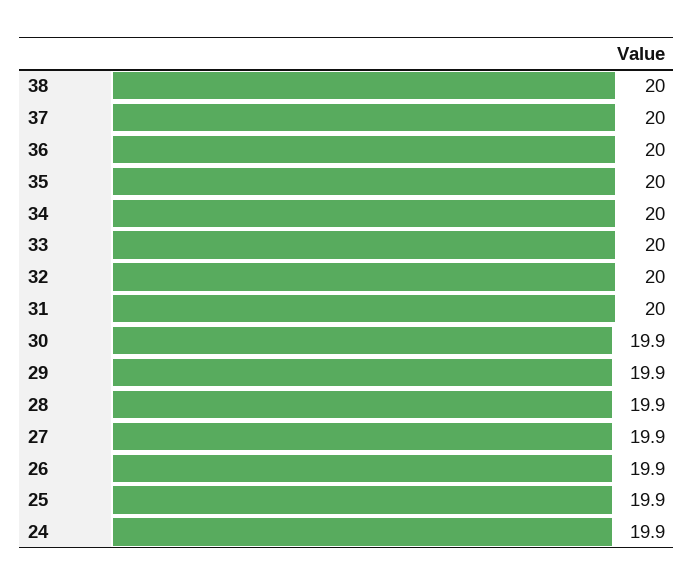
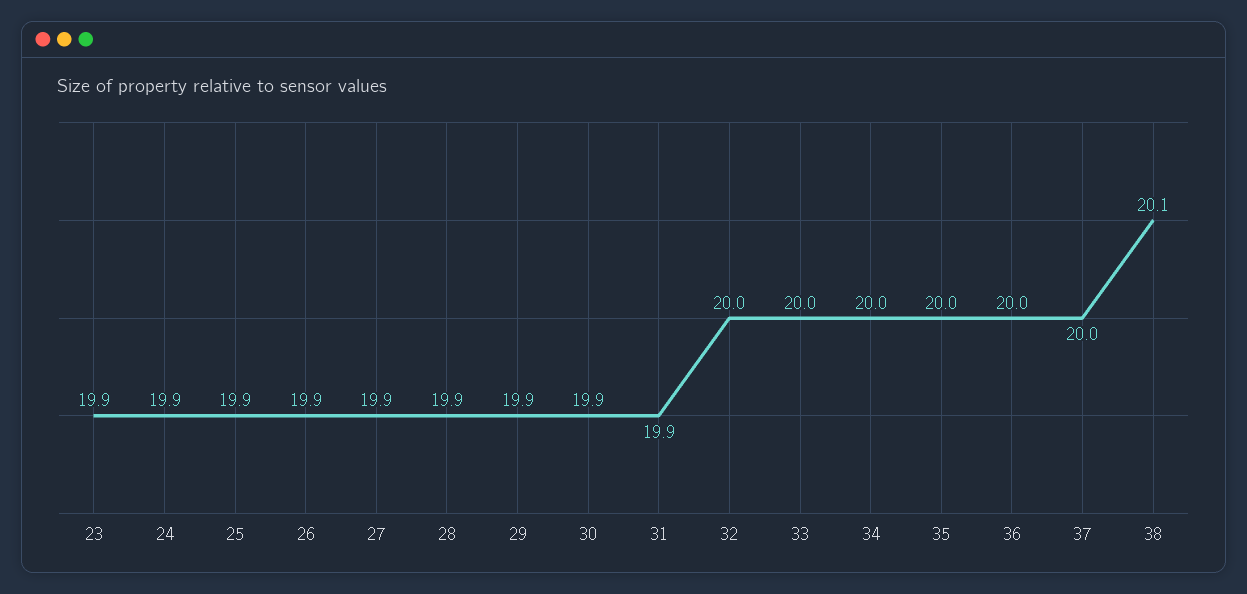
  {
-   "38": 20,
+   "38": 20.1,
    "37": 20,
    "36": 20,
    "35": 20,
    "34": 20,
    "33": 20,
    "32": 20,
-   "31": 20,
+   "31": 19.9,
    "30": 19.9,
    "29": 19.9,
    "28": 19.9,
    "27": 19.9,
    "26": 19.9,
    "25": 19.9,
-   "24": 19.9
+   "24": 19.9,
+   "23": 19.9
  }

